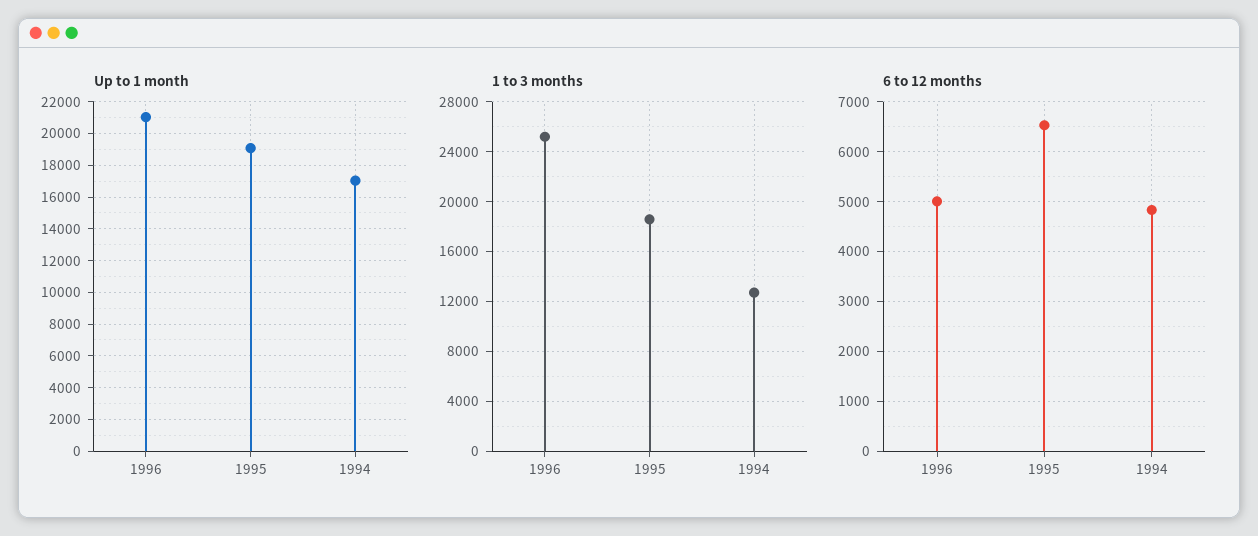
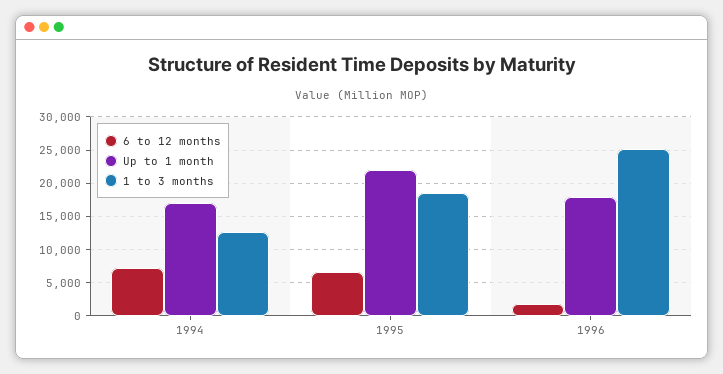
  {
    "Up to 1 month": {
-     "1996": 21000,
+     "1996": 18000,
-     "1995": 19000,
+     "1995": 22000,
      "1994": 17000
    },
    "1 to 3 months": {
      "1996": 25000,
      "1995": 18500,
      "1994": 12500
    },
    "6 to 12 months": {
-     "1996": 5000,
+     "1996": 2000,
      "1995": 6600,
-     "1994": 4800
+     "1994": 7000
    }
  }

